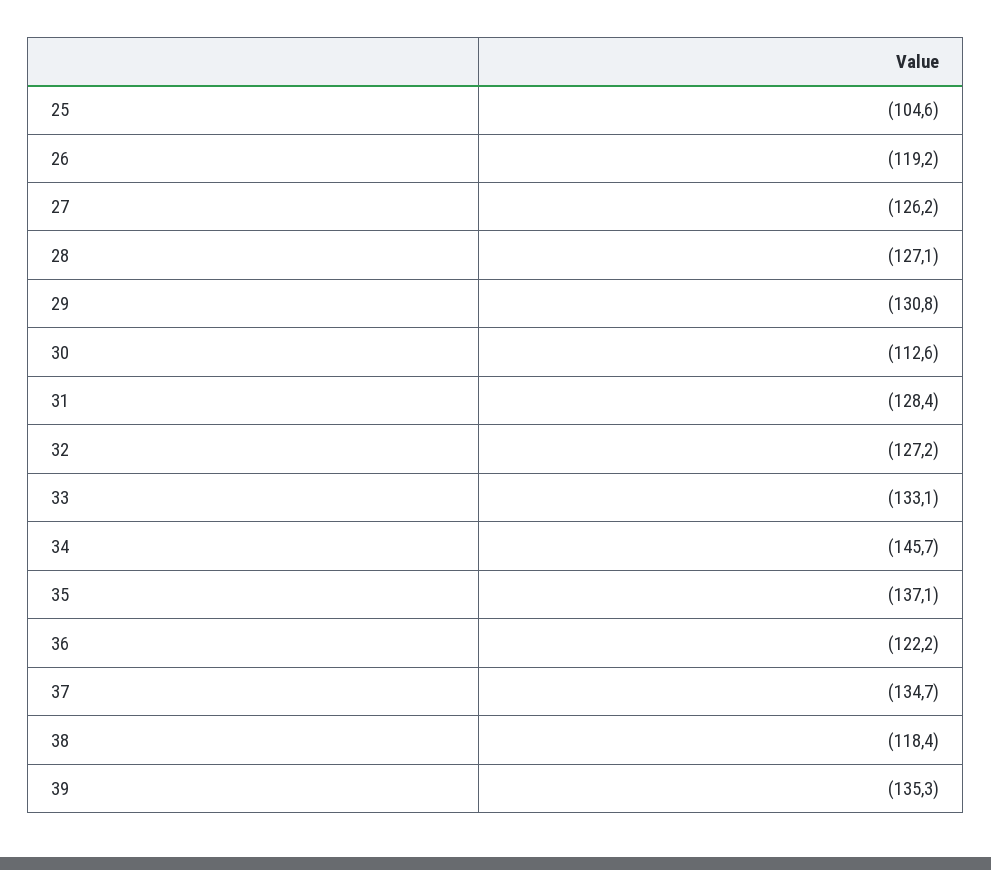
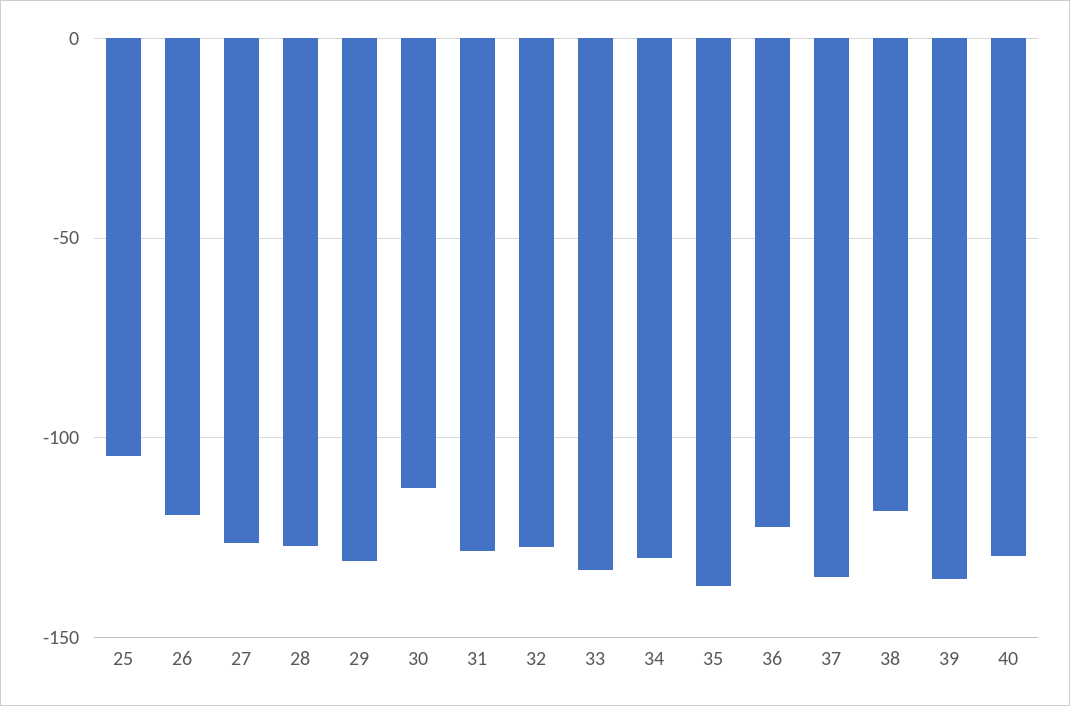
  {
    "25": -104.6,
    "26": -119.2,
    "27": -126.2,
    "28": -127.1,
    "29": -130.8,
    "30": -112.6,
    "31": -128.4,
    "32": -127.2,
    "33": -133.1,
-   "34": -145.7,
+   "34": -130,
    "35": -137.1,
    "36": -122.2,
    "37": -134.7,
    "38": -118.4,
-   "39": -135.3
+   "39": -135.3,
+   "40": -130
  }

